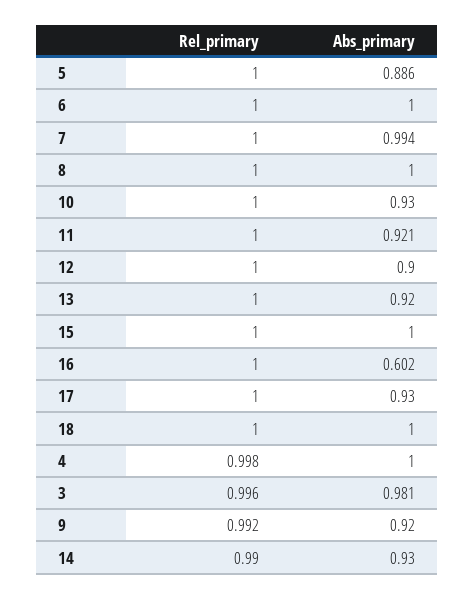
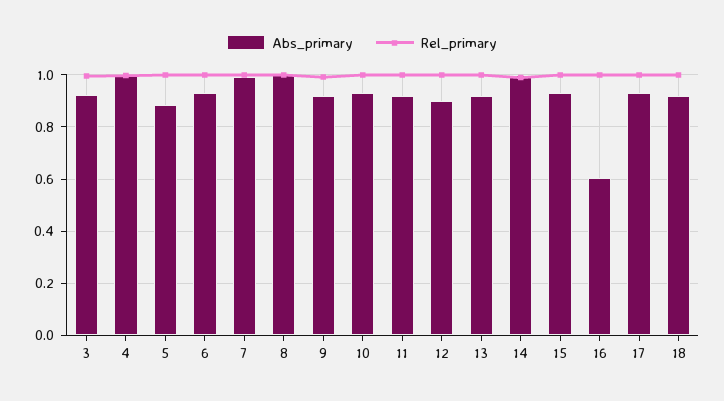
  {
    "Rel_primary": {
      "5": 1,
      "6": 1,
      "7": 1,
      "8": 1,
      "10": 1,
      "11": 1,
      "12": 1,
      "13": 1,
      "15": 1,
      "16": 1,
      "17": 1,
      "18": 1,
      "4": 0.998,
      "3": 0.996,
      "9": 0.992,
      "14": 0.99
    },
    "Abs_primary": {
      "5": 0.886,
-     "6": 1,
+     "6": 0.925,
      "7": 0.994,
      "8": 1,
      "10": 0.93,
      "11": 0.921,
      "12": 0.9,
      "13": 0.92,
-     "15": 1,
+     "15": 0.925,
      "16": 0.602,
      "17": 0.93,
-     "18": 1,
+     "18": 0.925,
      "4": 1,
-     "3": 0.981,
+     "3": 0.925,
      "9": 0.92,
-     "14": 0.93
+     "14": 1
    }
  }

